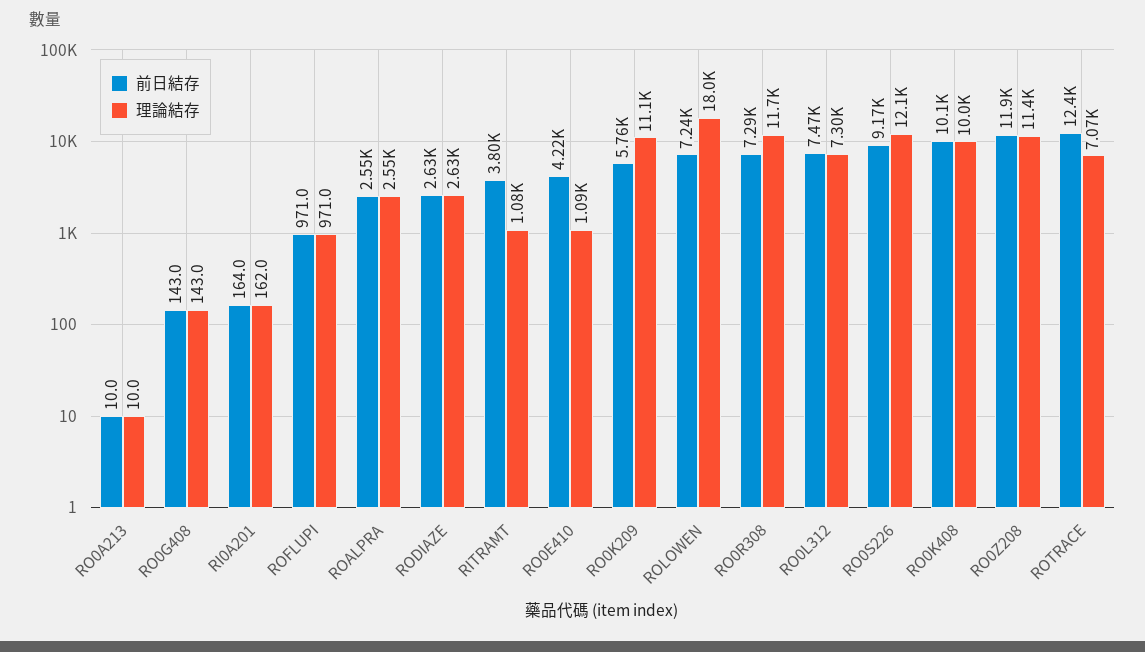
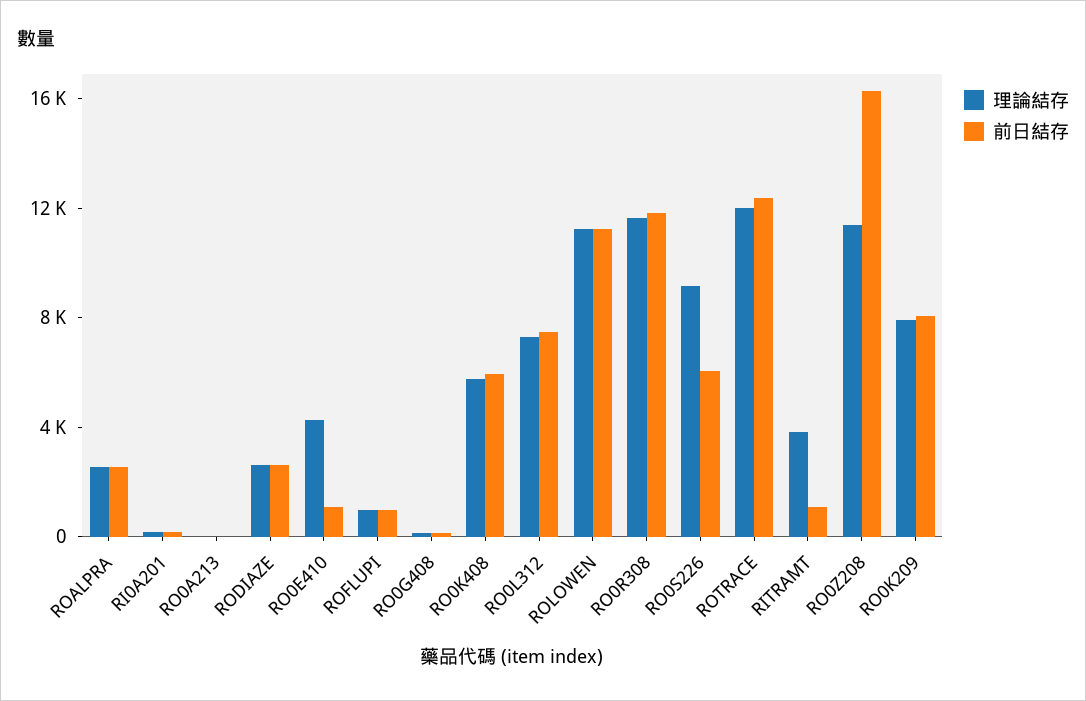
  {
    "前日結存": {
      "RO0A213": 10,
      "RO0G408": 143,
      "RI0A201": 164,
      "ROFLUPI": 971,
      "ROALPRA": 2550,
      "RODIAZE": 2630,
-     "RITRAMT": 3800,
+     "RITRAMT": 1000,
-     "RO0E410": 4220,
+     "RO0E410": 1000,
-     "RO0K209": 5760,
+     "RO0K209": 8000,
-     "ROLOWEN": 7240,
+     "ROLOWEN": 11000,
-     "RO0R308": 7290,
+     "RO0R308": 12000,
      "RO0L312": 7470,
-     "RO0S226": 9170,
+     "RO0S226": 6000,
-     "RO0K408": 10100,
+     "RO0K408": 6000,
-     "RO0Z208": 11900,
+     "RO0Z208": 16000,
      "ROTRACE": 12400
    },
    "理論結存": {
      "RO0A213": 10,
      "RO0G408": 143,
      "RI0A201": 162,
      "ROFLUPI": 971,
      "ROALPRA": 2550,
      "RODIAZE": 2630,
-     "RITRAMT": 1080,
+     "RITRAMT": 4000,
-     "RO0E410": 1090,
+     "RO0E410": 4000,
-     "RO0K209": 11100,
+     "RO0K209": 8000,
-     "ROLOWEN": 18000,
+     "ROLOWEN": 11000,
      "RO0R308": 11700,
      "RO0L312": 7300,
-     "RO0S226": 12100,
+     "RO0S226": 9000,
-     "RO0K408": 10000,
+     "RO0K408": 6000,
      "RO0Z208": 11400,
-     "ROTRACE": 7070
+     "ROTRACE": 12000
    }
  }

